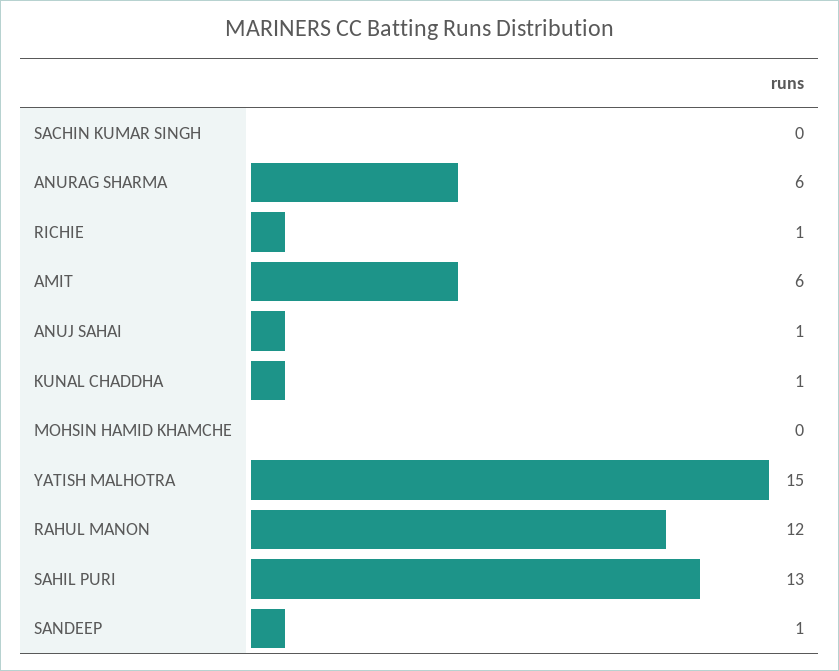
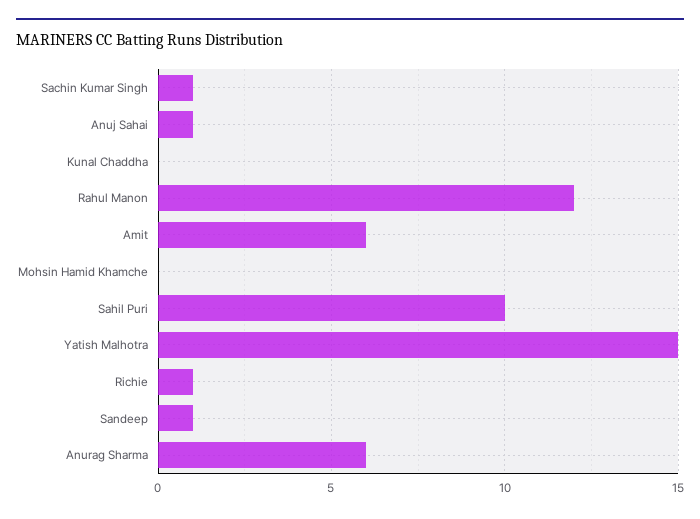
  {
-   "SACHIN KUMAR SINGH": 0,
+   "SACHIN KUMAR SINGH": 1,
    "ANURAG SHARMA": 6,
    "RICHIE": 1,
    "AMIT": 6,
    "ANUJ SAHAI": 1,
-   "KUNAL CHADDHA": 1,
+   "KUNAL CHADDHA": 0,
    "MOHSIN HAMID KHAMCHE": 0,
    "YATISH MALHOTRA": 15,
    "RAHUL MANON": 12,
-   "SAHIL PURI": 13,
+   "SAHIL PURI": 10,
    "SANDEEP": 1
  }

